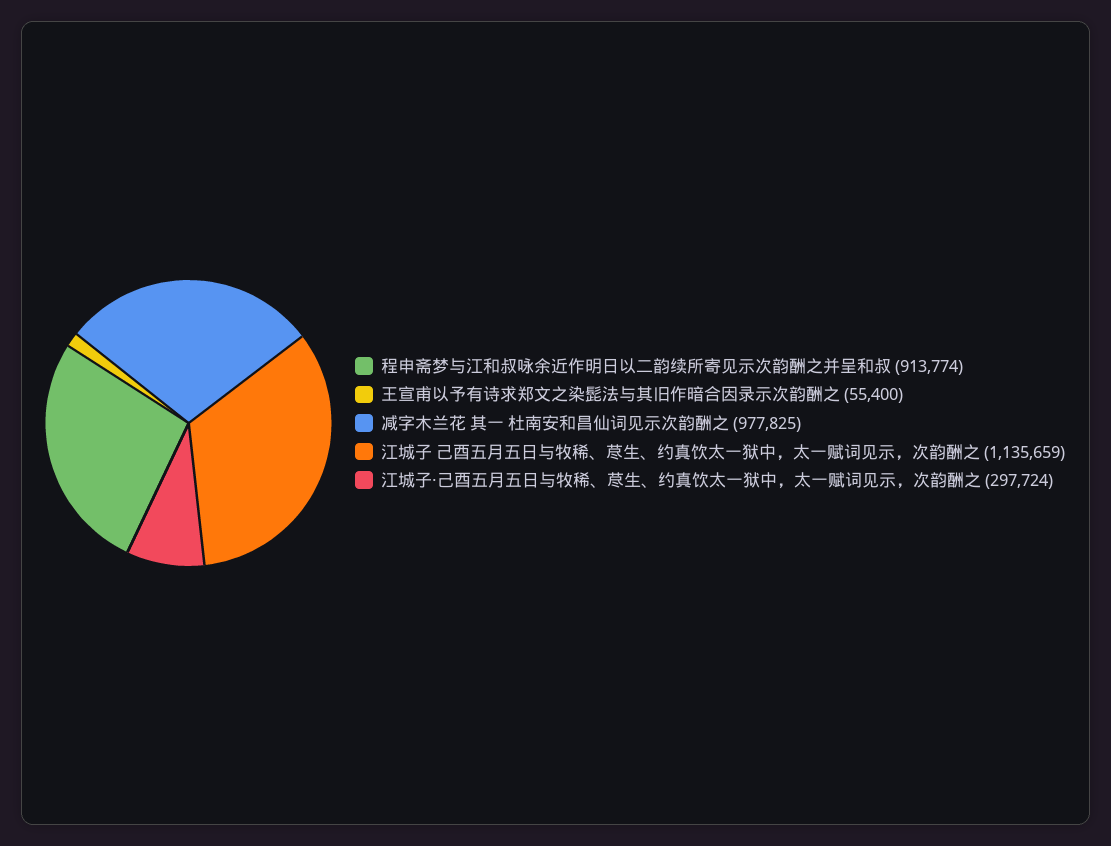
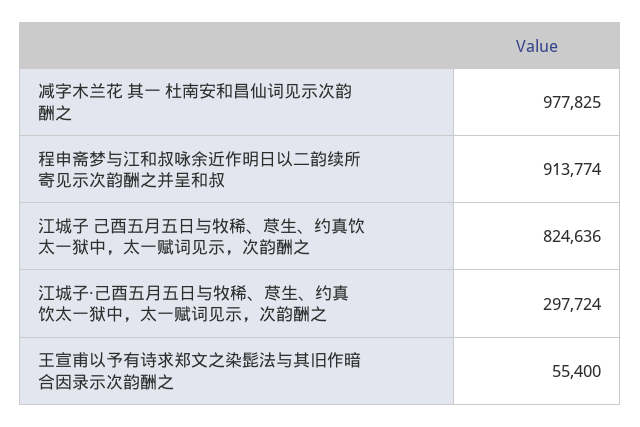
  {
    "程申斋梦与江和叔咏余近作明日以二韵续所寄见示次韵酬之并呈和叔": 913774,
    "王宣甫以予有诗求郑文之染髭法与其旧作暗合因录示次韵酬之": 55400,
    "减字木兰花 其一 杜南安和昌仙词见示次韵酬之": 977825,
-   "江城子 己酉五月五日与牧稀、荩生、约真饮太一狱中，太一赋词见示，次韵酬之": 1135659,
+   "江城子 己酉五月五日与牧稀、荩生、约真饮太一狱中，太一赋词见示，次韵酬之": 824636,
    "江城子·己酉五月五日与牧稀、荩生、约真饮太一狱中，太一赋词见示，次韵酬之": 297724
  }

